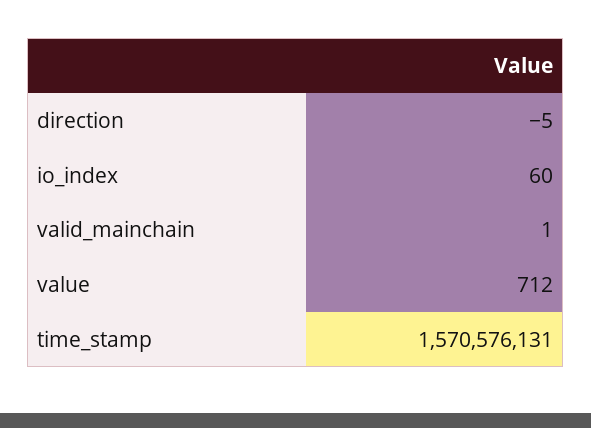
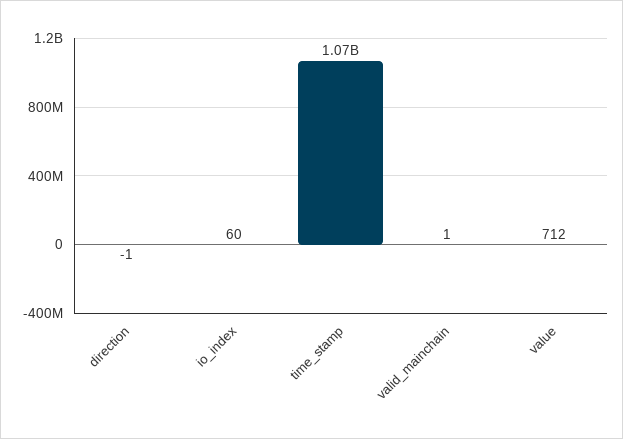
  {
-   "direction": -5,
+   "direction": -1,
    "io_index": 60,
    "valid_mainchain": 1,
    "value": 712,
-   "time_stamp": 1570576131
+   "time_stamp": 1070000000
  }

